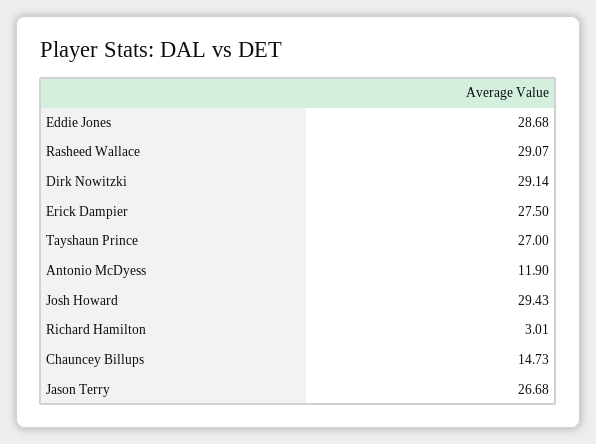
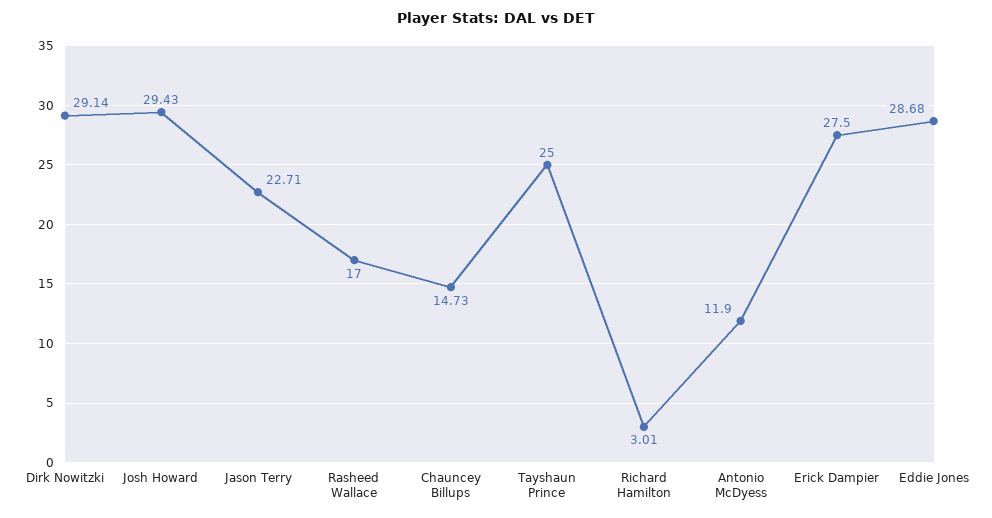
  {
    "Eddie Jones": 28.68,
-   "Rasheed Wallace": 29.07,
+   "Rasheed Wallace": 17,
    "Dirk Nowitzki": 29.14,
    "Erick Dampier": 27.5,
-   "Tayshaun Prince": 27,
+   "Tayshaun Prince": 25,
    "Antonio McDyess": 11.9,
    "Josh Howard": 29.43,
    "Richard Hamilton": 3.01,
    "Chauncey Billups": 14.73,
-   "Jason Terry": 26.68
+   "Jason Terry": 22.71
  }

